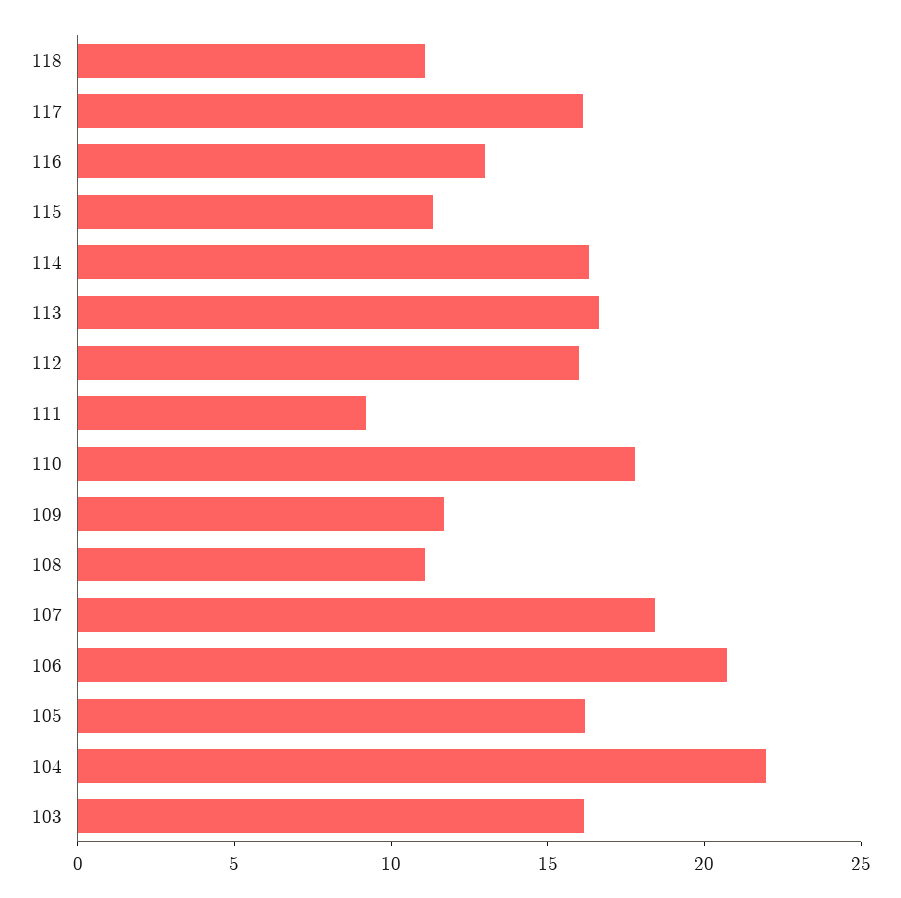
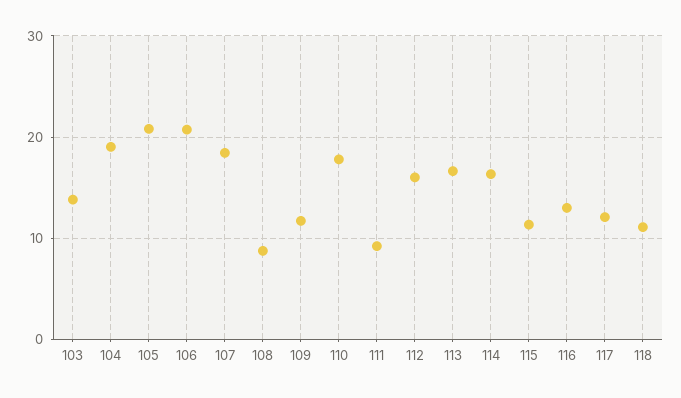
  {
    "118": 11,
-   "117": 16,
+   "117": 12,
    "116": 13,
    "115": 11,
    "114": 16,
    "113": 17,
    "112": 16,
    "111": 9,
    "110": 18,
    "109": 12,
-   "108": 11,
+   "108": 9,
    "107": 18,
    "106": 21,
-   "105": 16,
+   "105": 21,
-   "104": 22,
+   "104": 19,
-   "103": 16
+   "103": 14
  }

